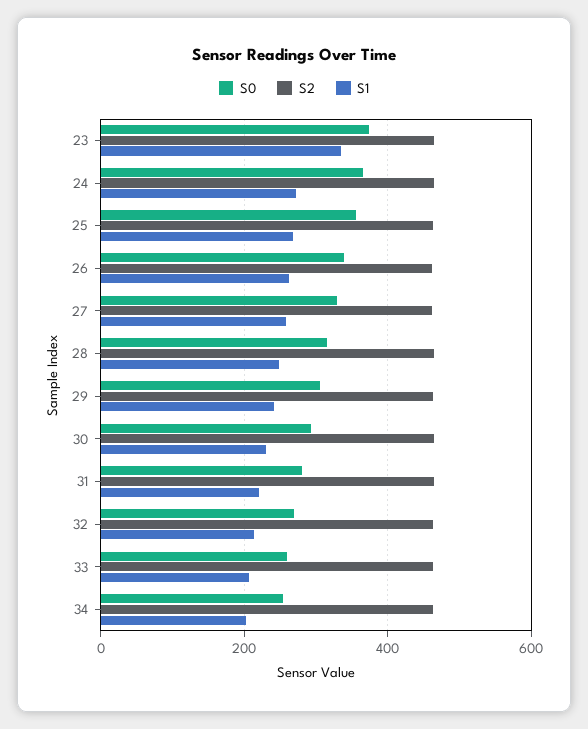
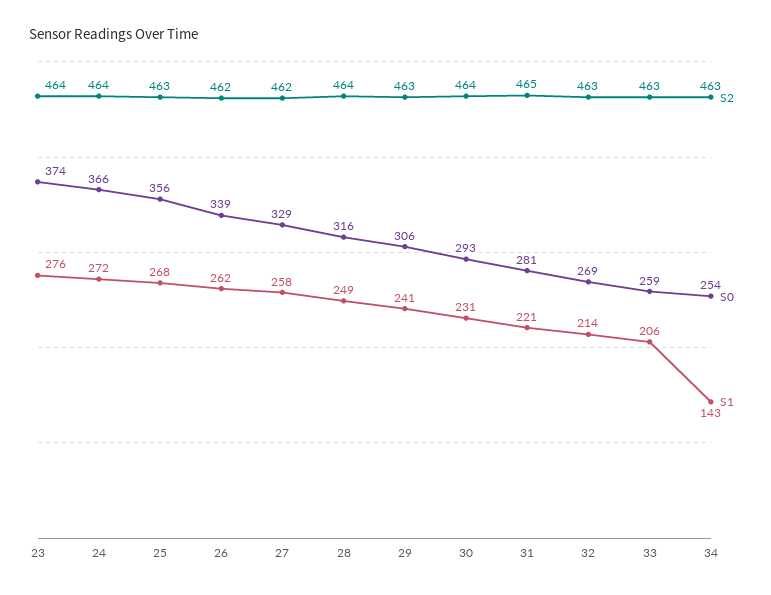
  {
    "S0": {
      "23": 374,
      "24": 366,
      "25": 356,
      "26": 339,
      "27": 329,
      "28": 316,
      "29": 306,
      "30": 293,
      "31": 281,
      "32": 269,
      "33": 259,
      "34": 254
    },
    "S2": {
      "23": 464,
      "24": 464,
      "25": 463,
      "26": 462,
      "27": 462,
      "28": 464,
      "29": 463,
      "30": 464,
      "31": 465,
      "32": 463,
      "33": 463,
      "34": 463
    },
    "S1": {
-     "23": 340,
+     "23": 276,
      "24": 272,
      "25": 268,
      "26": 262,
      "27": 258,
      "28": 249,
      "29": 241,
      "30": 231,
      "31": 221,
      "32": 214,
      "33": 206,
-     "34": 200
+     "34": 143
    }
  }

